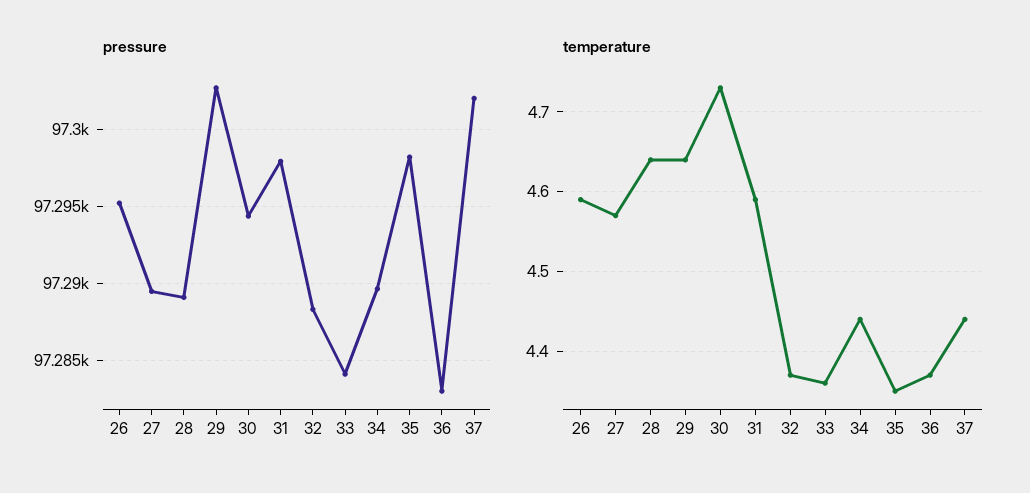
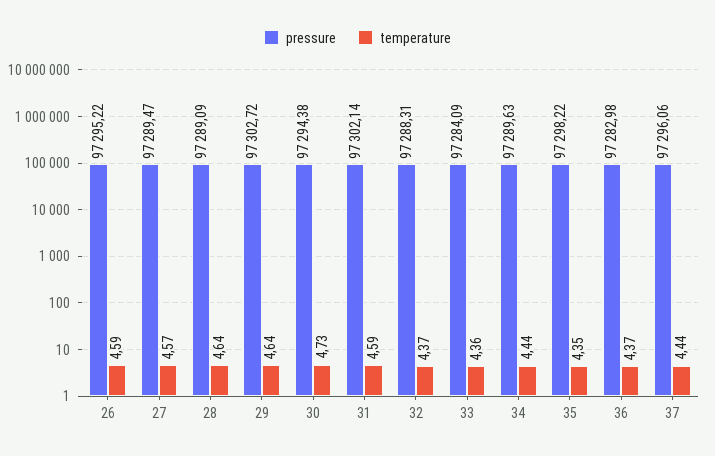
  {
    "pressure": {
      "26": 97295.22,
      "27": 97289.47,
      "28": 97289.09,
      "29": 97302.72,
      "30": 97294.38,
-     "31": 97298,
+     "31": 97302.14,
      "32": 97288.31,
      "33": 97284.09,
      "34": 97289.63,
      "35": 97298.22,
      "36": 97282.98,
-     "37": 97302
+     "37": 97296.06
    },
    "temperature": {
      "26": 4.59,
      "27": 4.57,
      "28": 4.64,
      "29": 4.64,
      "30": 4.73,
      "31": 4.59,
      "32": 4.37,
      "33": 4.36,
      "34": 4.44,
      "35": 4.35,
      "36": 4.37,
      "37": 4.44
    }
  }

